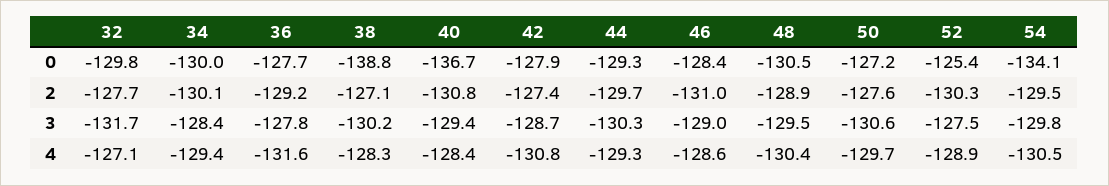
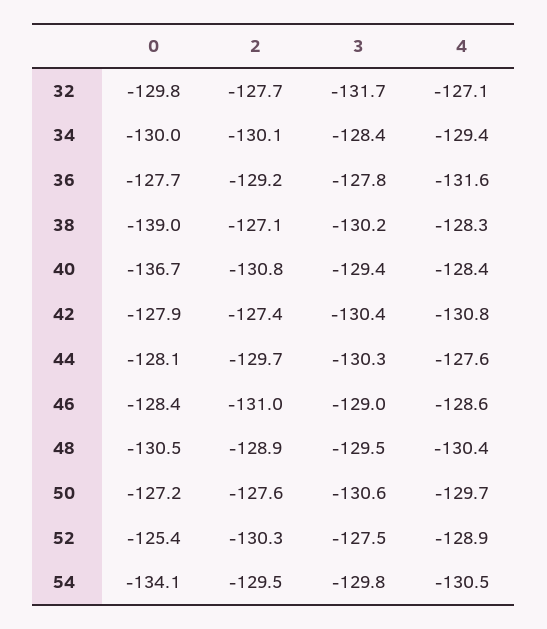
  {
    "32": {
      "0": -129.8,
      "2": -127.7,
      "3": -131.7,
      "4": -127.1
    },
    "34": {
      "0": -130,
      "2": -130.1,
      "3": -128.4,
      "4": -129.4
    },
    "36": {
      "0": -127.7,
      "2": -129.2,
      "3": -127.8,
      "4": -131.6
    },
    "38": {
-     "0": -138.8,
+     "0": -139,
      "2": -127.1,
      "3": -130.2,
      "4": -128.3
    },
    "40": {
      "0": -136.7,
      "2": -130.8,
      "3": -129.4,
      "4": -128.4
    },
    "42": {
      "0": -127.9,
      "2": -127.4,
-     "3": -128.7,
+     "3": -130.4,
      "4": -130.8
    },
    "44": {
-     "0": -129.3,
+     "0": -128.1,
      "2": -129.7,
      "3": -130.3,
-     "4": -129.3
+     "4": -127.6
    },
    "46": {
      "0": -128.4,
      "2": -131,
      "3": -129,
      "4": -128.6
    },
    "48": {
      "0": -130.5,
      "2": -128.9,
      "3": -129.5,
      "4": -130.4
    },
    "50": {
      "0": -127.2,
      "2": -127.6,
      "3": -130.6,
      "4": -129.7
    },
    "52": {
      "0": -125.4,
      "2": -130.3,
      "3": -127.5,
      "4": -128.9
    },
    "54": {
      "0": -134.1,
      "2": -129.5,
      "3": -129.8,
      "4": -130.5
    }
  }

